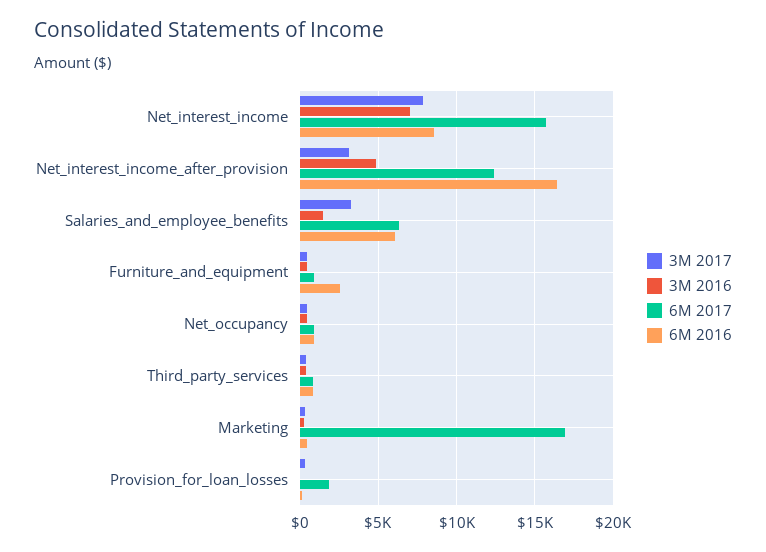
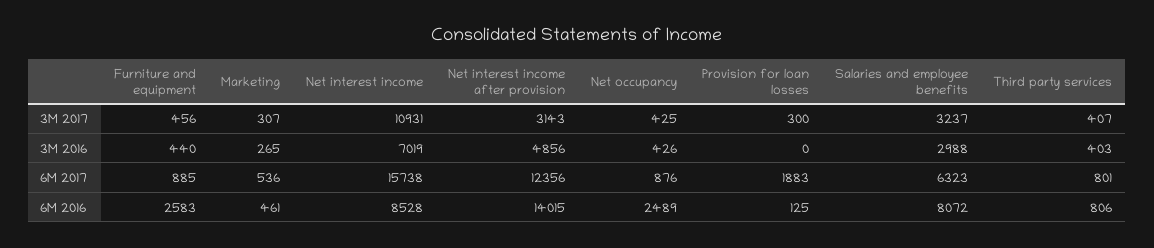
  {
    "3M 2017": {
-     "Net_interest_income": 8000,
+     "Net_interest_income": 10931,
      "Net_interest_income_after_provision": 3143,
      "Salaries_and_employee_benefits": 3237,
      "Furniture_and_equipment": 456,
      "Net_occupancy": 425,
      "Third_party_services": 407,
      "Marketing": 307,
      "Provision_for_loan_losses": 300
    },
    "3M 2016": {
      "Net_interest_income": 7019,
      "Net_interest_income_after_provision": 4856,
-     "Salaries_and_employee_benefits": 1500,
+     "Salaries_and_employee_benefits": 2988,
      "Furniture_and_equipment": 440,
      "Net_occupancy": 426,
      "Third_party_services": 403,
      "Marketing": 265,
      "Provision_for_loan_losses": 0
    },
    "6M 2017": {
      "Net_interest_income": 15738,
      "Net_interest_income_after_provision": 12356,
      "Salaries_and_employee_benefits": 6323,
      "Furniture_and_equipment": 885,
      "Net_occupancy": 876,
      "Third_party_services": 801,
-     "Marketing": 17000,
+     "Marketing": 536,
      "Provision_for_loan_losses": 1883
    },
    "6M 2016": {
      "Net_interest_income": 8528,
-     "Net_interest_income_after_provision": 16500,
+     "Net_interest_income_after_provision": 14015,
-     "Salaries_and_employee_benefits": 6000,
+     "Salaries_and_employee_benefits": 8072,
      "Furniture_and_equipment": 2583,
-     "Net_occupancy": 1000,
+     "Net_occupancy": 2489,
      "Third_party_services": 806,
      "Marketing": 461,
      "Provision_for_loan_losses": 125
    }
  }

